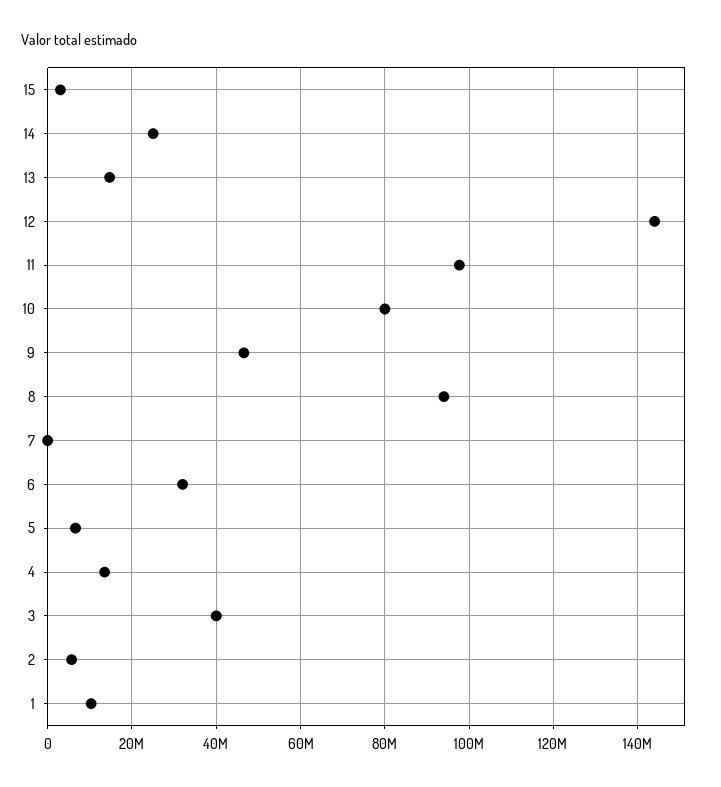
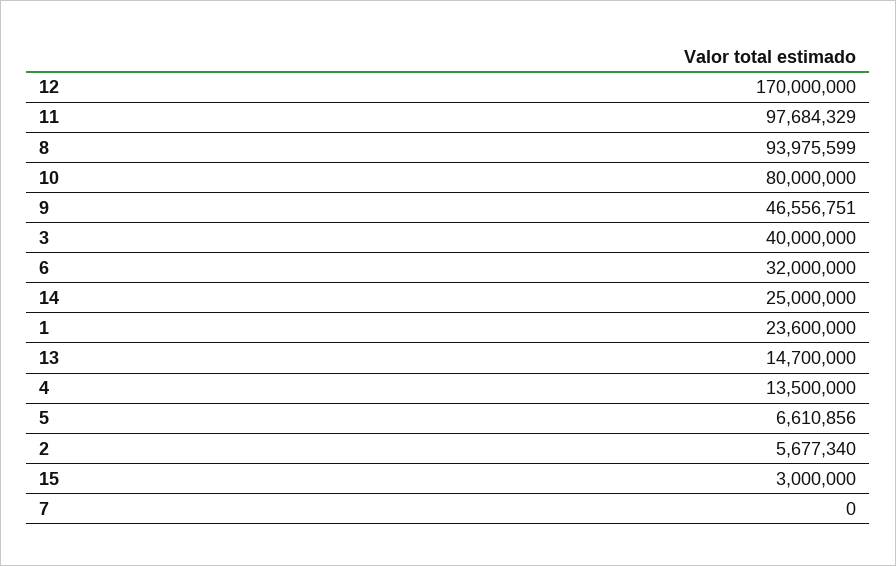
  {
    "15": 3000000,
    "14": 25000000,
    "13": 14700000,
-   "12": 144000000,
+   "12": 170000000,
    "11": 97684329,
    "10": 80000000,
    "9": 46556751,
    "8": 93975599,
    "7": 0,
    "6": 32000000,
    "5": 6610856,
    "4": 13500000,
    "3": 40000000,
    "2": 5677340,
-   "1": 10000000
+   "1": 23600000
  }

